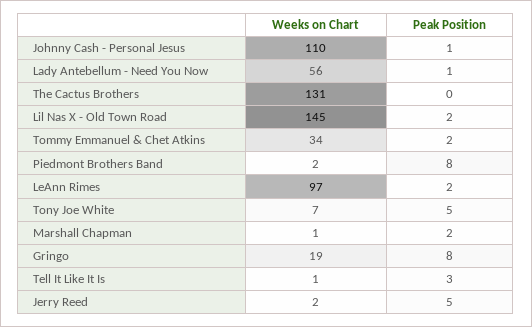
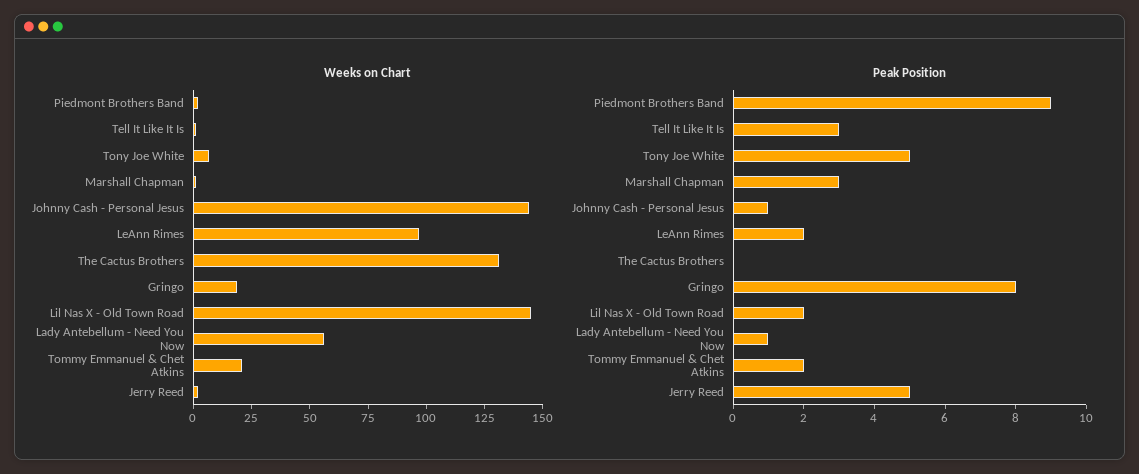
  {
    "Weeks on Chart": {
-     "Johnny Cash - Personal Jesus": 110,
+     "Johnny Cash - Personal Jesus": 145,
      "Lady Antebellum - Need You Now": 56,
      "The Cactus Brothers": 131,
      "Lil Nas X - Old Town Road": 145,
-     "Tommy Emmanuel & Chet Atkins": 34,
+     "Tommy Emmanuel & Chet Atkins": 20,
      "Piedmont Brothers Band": 2,
      "LeAnn Rimes": 97,
      "Tony Joe White": 7,
      "Marshall Chapman": 1,
      "Gringo": 19,
      "Tell It Like It Is": 1,
      "Jerry Reed": 2
    },
    "Peak Position": {
      "Johnny Cash - Personal Jesus": 1,
      "Lady Antebellum - Need You Now": 1,
      "The Cactus Brothers": 0,
      "Lil Nas X - Old Town Road": 2,
      "Tommy Emmanuel & Chet Atkins": 2,
-     "Piedmont Brothers Band": 8,
+     "Piedmont Brothers Band": 9,
      "LeAnn Rimes": 2,
      "Tony Joe White": 5,
-     "Marshall Chapman": 2,
+     "Marshall Chapman": 3,
      "Gringo": 8,
      "Tell It Like It Is": 3,
      "Jerry Reed": 5
    }
  }

